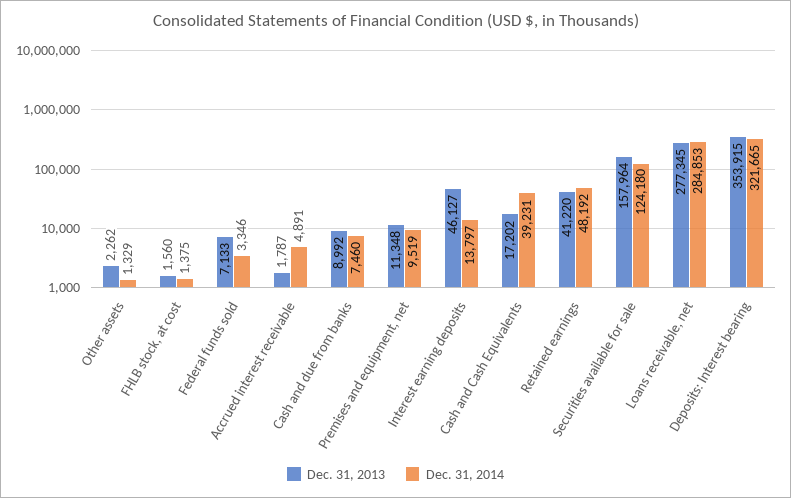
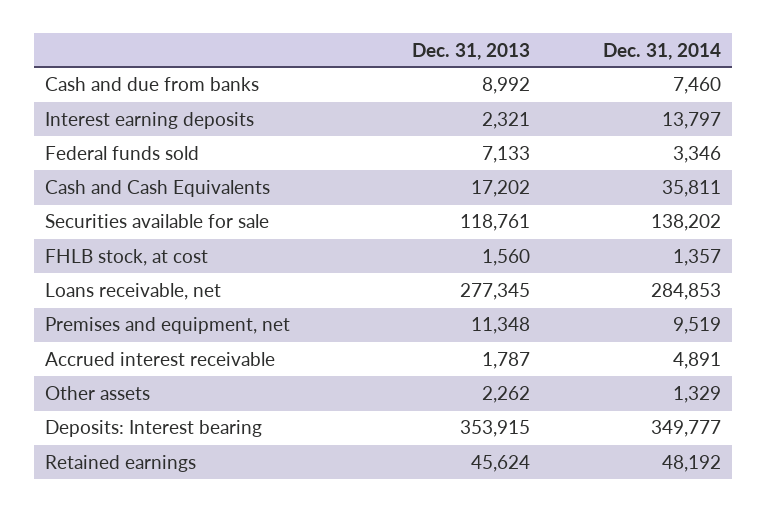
  {
    "Dec. 31, 2013": {
      "Other assets": 2262,
      "FHLB stock, at cost": 1560,
      "Federal funds sold": 7133,
      "Accrued interest receivable": 1787,
      "Cash and due from banks": 8992,
      "Premises and equipment, net": 11348,
-     "Interest earning deposits": 46127,
+     "Interest earning deposits": 2321,
      "Cash and Cash Equivalents": 17202,
-     "Retained earnings": 41220,
+     "Retained earnings": 45624,
-     "Securities available for sale": 157964,
+     "Securities available for sale": 118761,
      "Loans receivable, net": 277345,
      "Deposits: Interest bearing": 353915
    },
    "Dec. 31, 2014": {
      "Other assets": 1329,
-     "FHLB stock, at cost": 1375,
+     "FHLB stock, at cost": 1357,
      "Federal funds sold": 3346,
      "Accrued interest receivable": 4891,
      "Cash and due from banks": 7460,
      "Premises and equipment, net": 9519,
      "Interest earning deposits": 13797,
-     "Cash and Cash Equivalents": 39231,
+     "Cash and Cash Equivalents": 35811,
      "Retained earnings": 48192,
-     "Securities available for sale": 124180,
+     "Securities available for sale": 138202,
      "Loans receivable, net": 284853,
-     "Deposits: Interest bearing": 321665
+     "Deposits: Interest bearing": 349777
    }
  }

